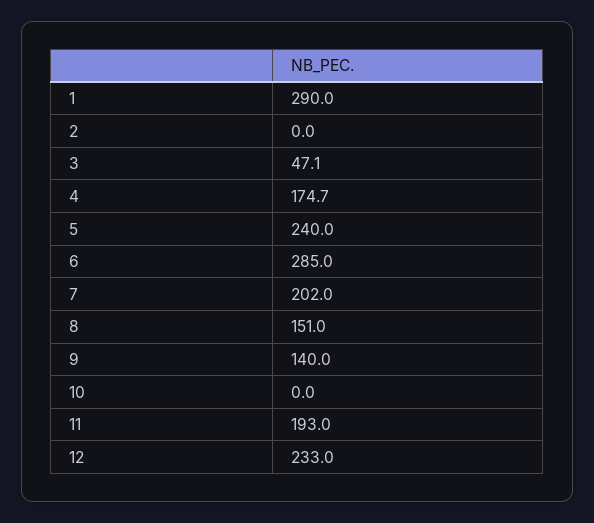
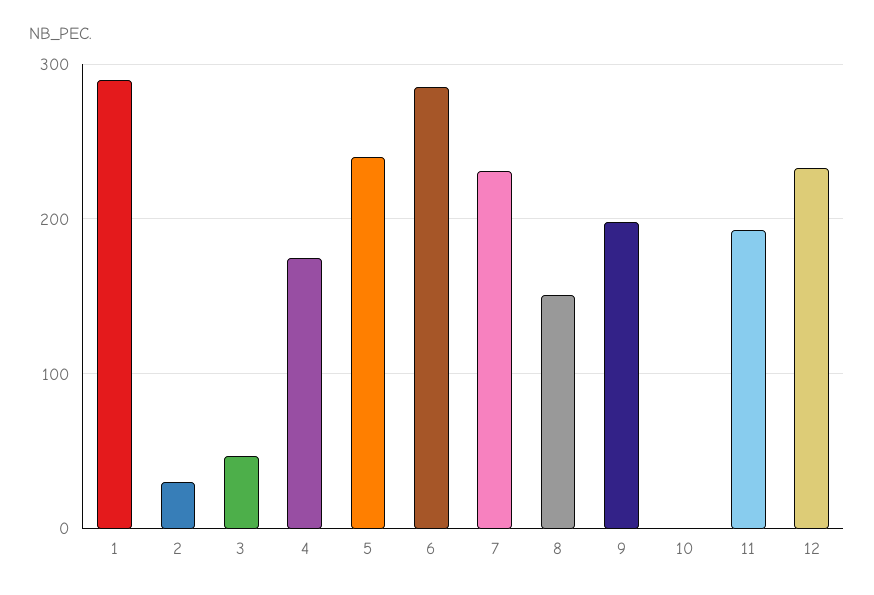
  {
    "1": 290,
-   "2": 0,
+   "2": 30,
    "3": 47.1,
    "4": 174.7,
    "5": 240,
    "6": 285,
-   "7": 202,
+   "7": 230,
    "8": 151,
-   "9": 140,
+   "9": 200,
    "10": 0,
    "11": 193,
    "12": 233
  }

